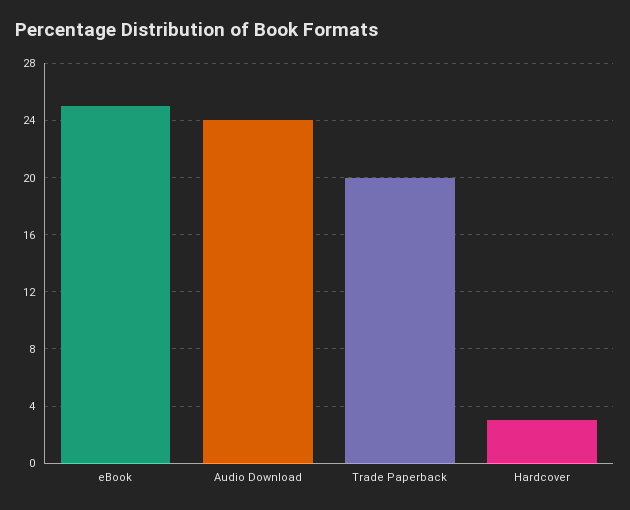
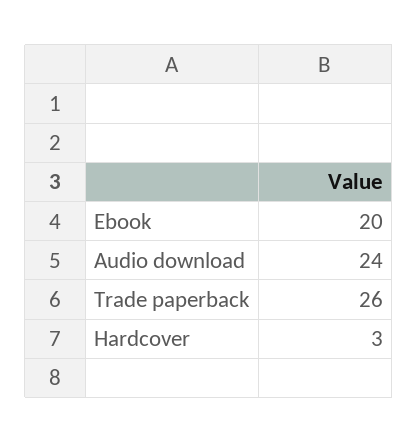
  {
-   "eBook": 25,
+   "eBook": 20,
    "Audio Download": 24,
-   "Trade Paperback": 20,
+   "Trade Paperback": 26,
    "Hardcover": 3
  }

